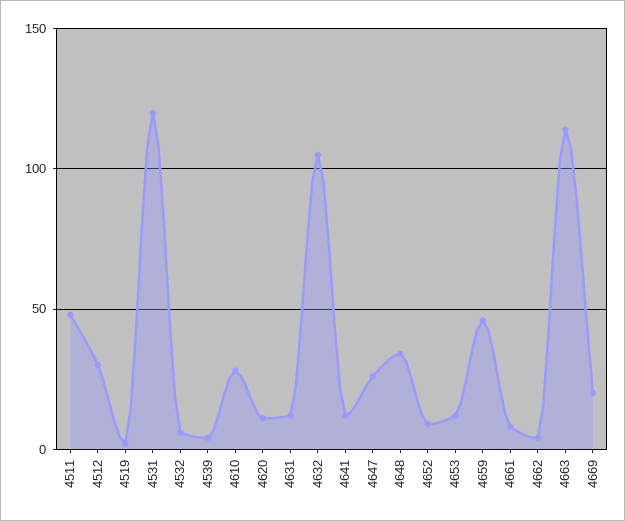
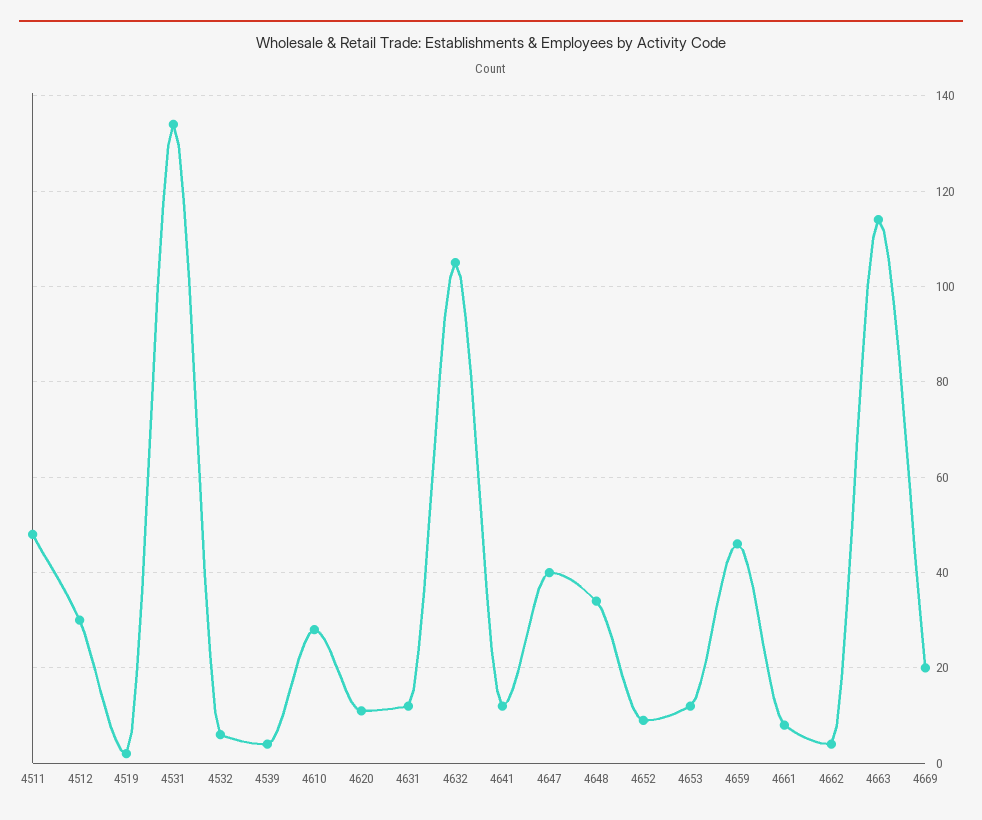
  {
    "4511": 50,
    "4512": 30,
    "4519": 0,
-   "4531": 120,
+   "4531": 135,
    "4532": 5,
    "4539": 5,
    "4610": 30,
    "4620": 10,
    "4631": 10,
    "4632": 105,
    "4641": 10,
-   "4647": 25,
+   "4647": 40,
    "4648": 35,
    "4652": 10,
    "4653": 10,
    "4659": 45,
    "4661": 10,
    "4662": 5,
    "4663": 115,
    "4669": 20
  }

